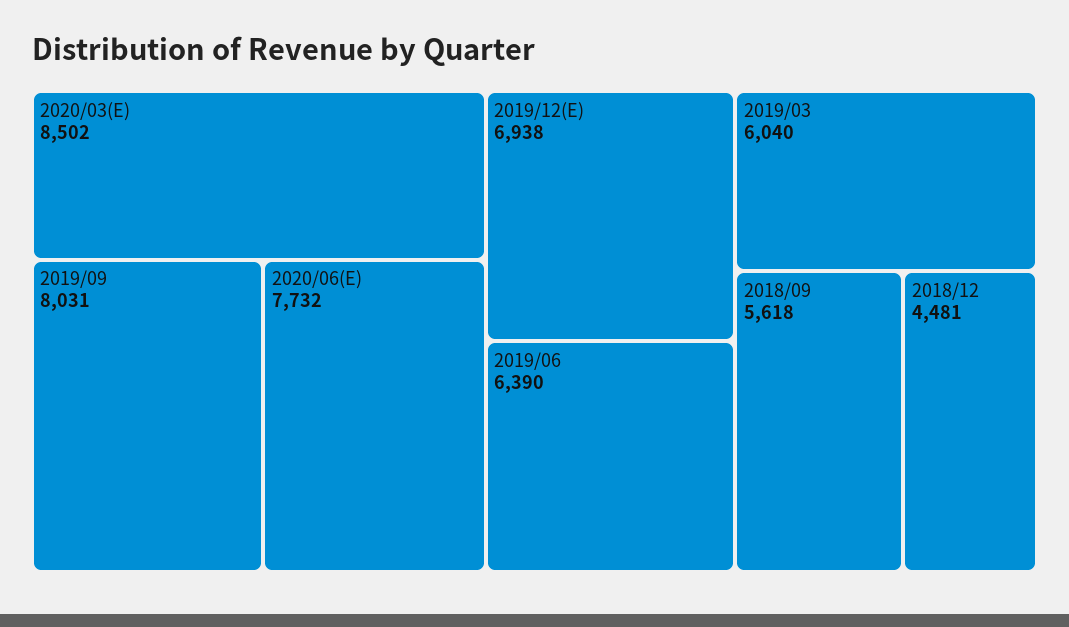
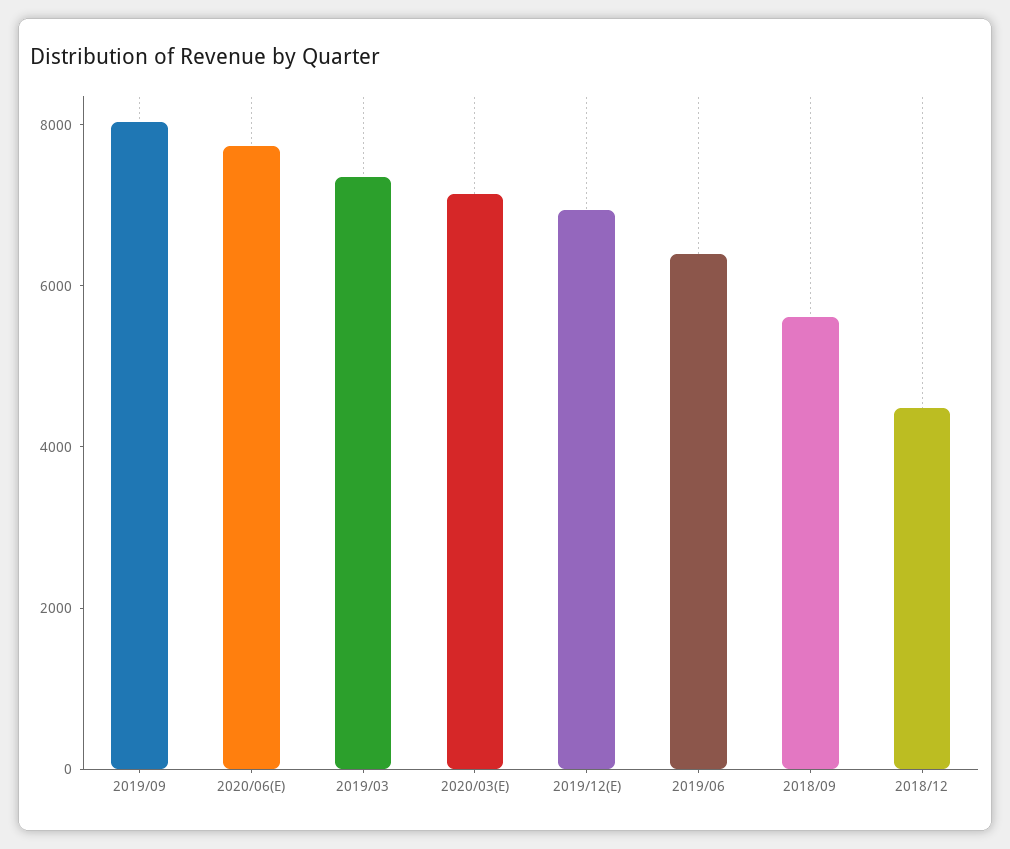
  {
-   "2020/03(E)": 8502,
+   "2020/03(E)": 7000,
    "2019/09": 8031,
    "2020/06(E)": 7732,
    "2019/12(E)": 6938,
    "2019/06": 6390,
-   "2019/03": 6040,
+   "2019/03": 7500,
    "2018/09": 5618,
    "2018/12": 4481
  }

